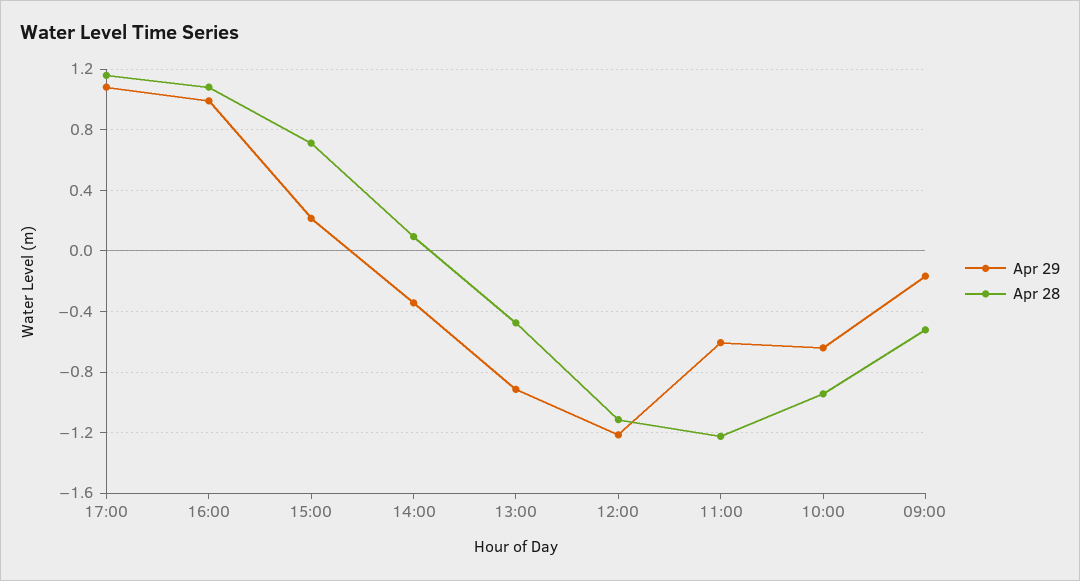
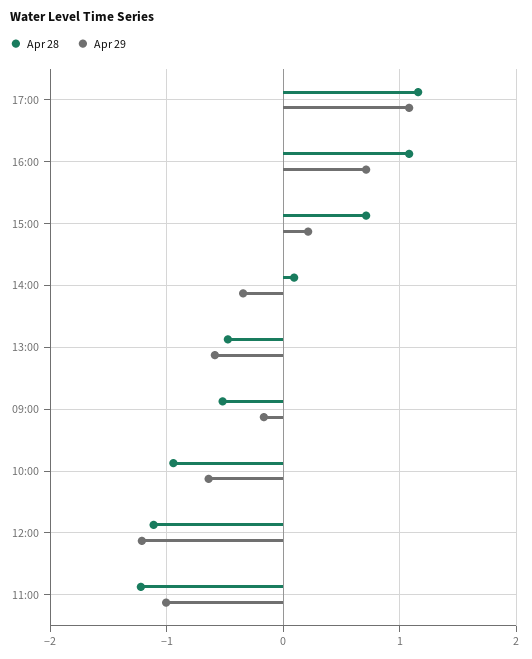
  {
    "Apr 29": {
      "17:00": 1.1,
-     "16:00": 1,
+     "16:00": 0.7,
      "15:00": 0.2,
      "14:00": -0.35,
-     "13:00": -0.9,
+     "13:00": -0.6,
      "12:00": -1.2,
-     "11:00": -0.6,
+     "11:00": -1,
      "10:00": -0.65,
      "09:00": -0.15
    },
    "Apr 28": {
      "17:00": 1.15,
      "16:00": 1.1,
      "15:00": 0.7,
      "14:00": 0.1,
      "13:00": -0.5,
      "12:00": -1.1,
      "11:00": -1.2,
      "10:00": -0.95,
      "09:00": -0.5
    }
  }

